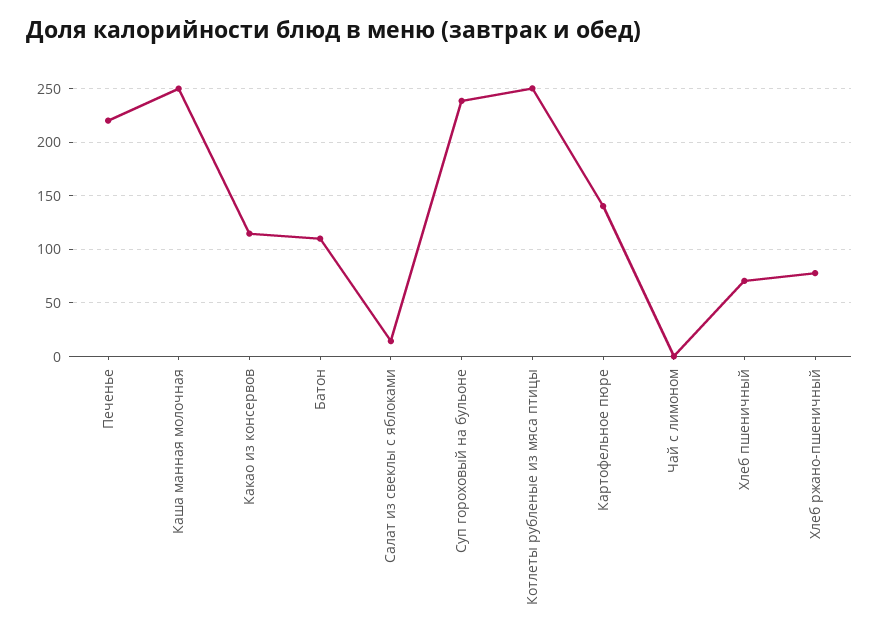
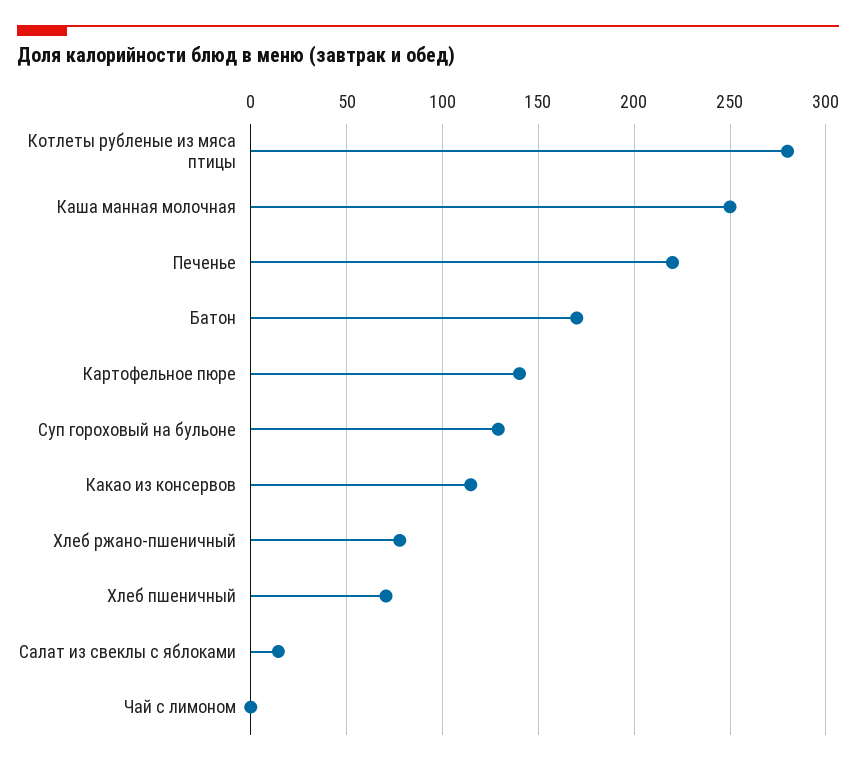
  {
    "Печенье": 220,
    "Каша манная молочная": 250,
    "Какао из консервов": 115,
-   "Батон": 110,
+   "Батон": 170,
    "Салат из свеклы с яблоками": 15,
-   "Суп гороховый на бульоне": 240,
+   "Суп гороховый на бульоне": 130,
-   "Котлеты рубленые из мяса птицы": 250,
+   "Котлеты рубленые из мяса птицы": 280,
    "Картофельное пюре": 140,
    "Чай с лимоном": 0,
    "Хлеб пшеничный": 70,
    "Хлеб ржано-пшеничный": 80
  }

